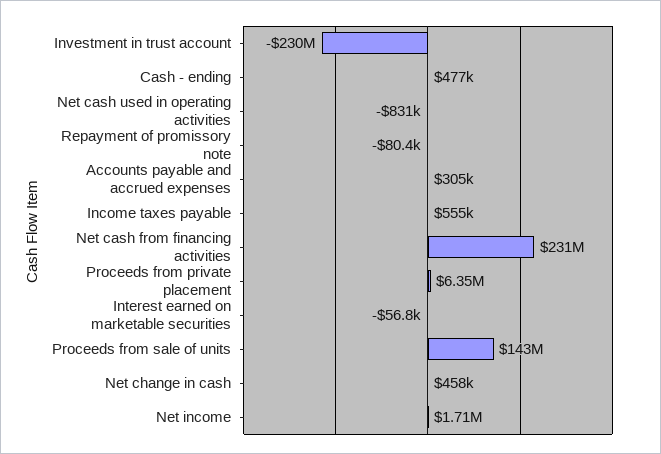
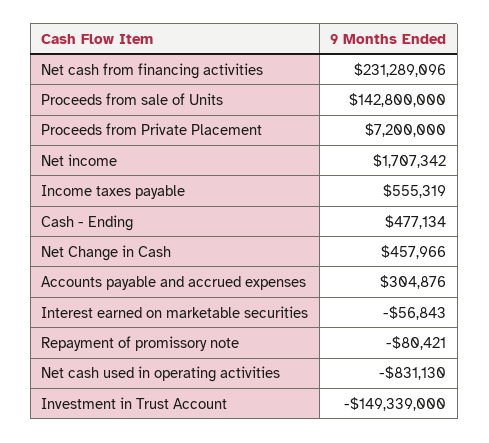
  {
-   "Investment in trust account": -230000000,
+   "Investment in trust account": -149339000,
    "Cash - ending": 477134,
    "Net cash used in operating activities": -831130,
    "Repayment of promissory note": -80421,
    "Accounts payable and accrued expenses": 304876,
    "Income taxes payable": 555319,
    "Net cash from financing activities": 231289096,
-   "Proceeds from private placement": 6350000,
+   "Proceeds from private placement": 7200000,
    "Interest earned on marketable securities": -56843,
    "Proceeds from sale of units": 142800000,
    "Net change in cash": 457966,
    "Net income": 1707342
  }

